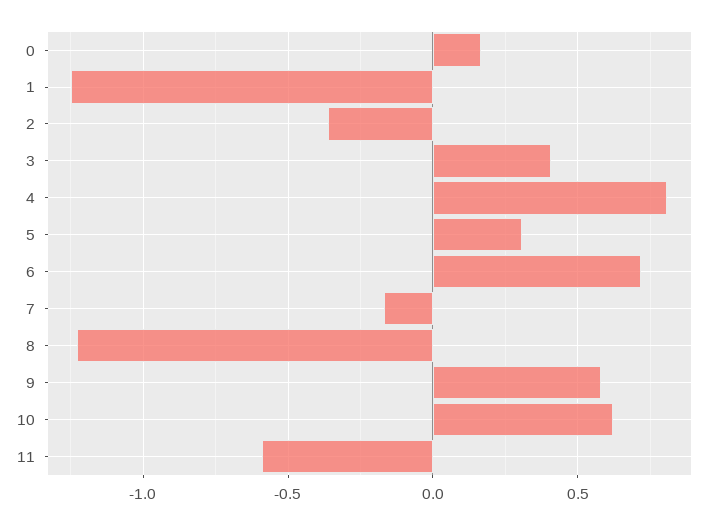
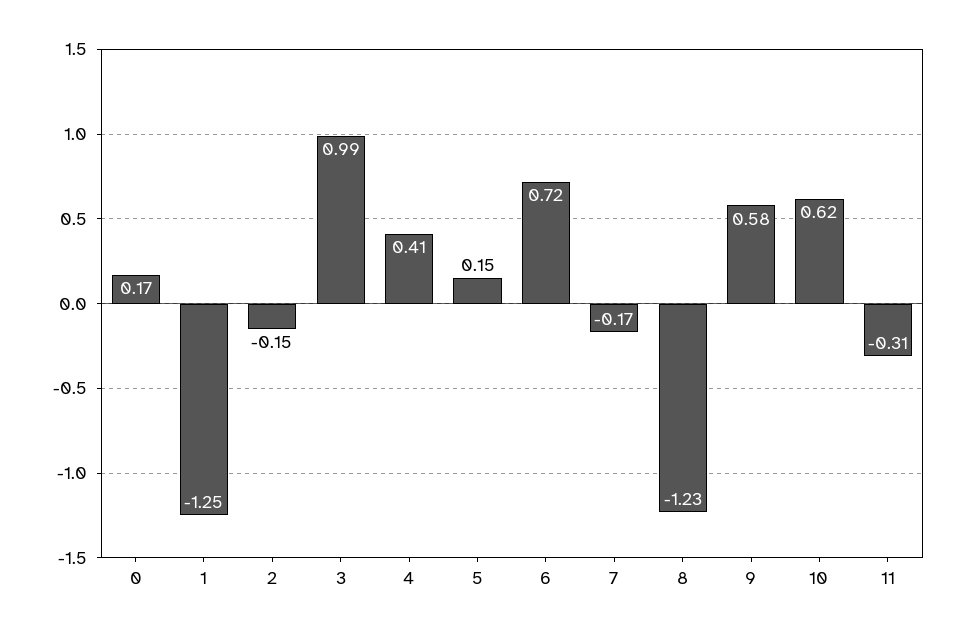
  {
    "0": 0.17,
    "1": -1.25,
-   "2": -0.35,
+   "2": -0.15,
-   "3": 0.4,
+   "3": 0.99,
-   "4": 0.8,
+   "4": 0.41,
-   "5": 0.3,
+   "5": 0.15,
    "6": 0.72,
    "7": -0.17,
    "8": -1.23,
    "9": 0.58,
    "10": 0.62,
-   "11": -0.6
+   "11": -0.31
  }

